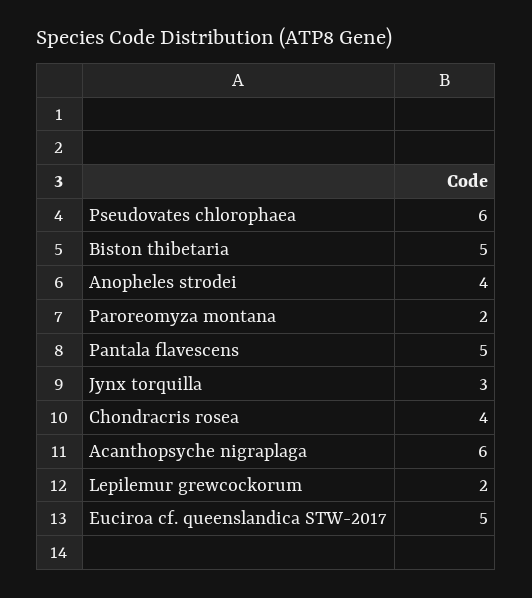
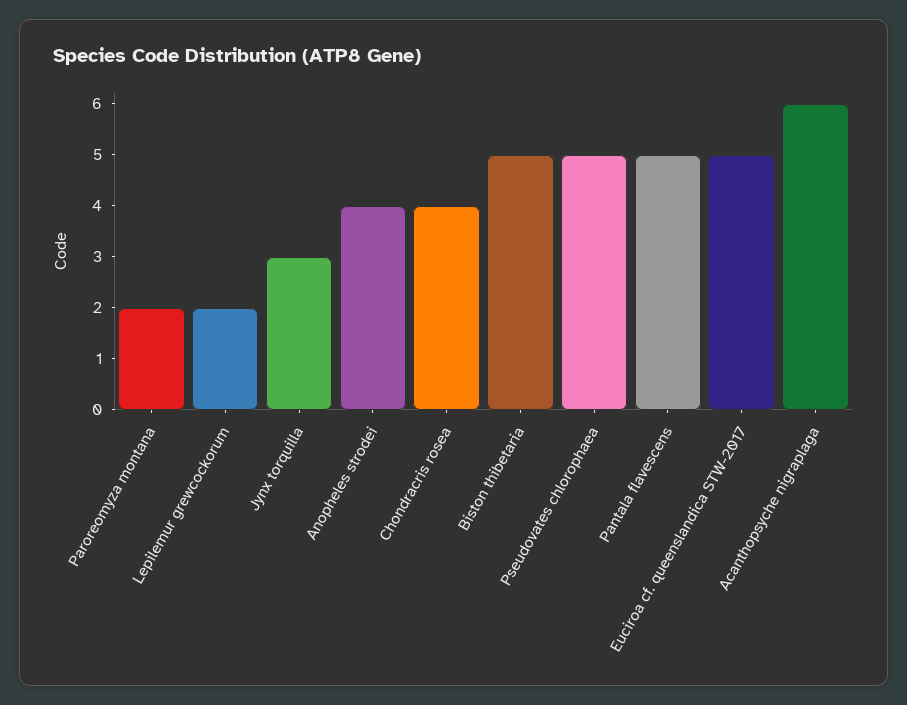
  {
-   "Pseudovates chlorophaea": 6,
+   "Pseudovates chlorophaea": 5,
    "Biston thibetaria": 5,
    "Anopheles strodei": 4,
    "Paroreomyza montana": 2,
    "Pantala flavescens": 5,
    "Jynx torquilla": 3,
    "Chondracris rosea": 4,
    "Acanthopsyche nigraplaga": 6,
    "Lepilemur grewcockorum": 2,
    "Euciroa cf. queenslandica STW-2017": 5
  }

